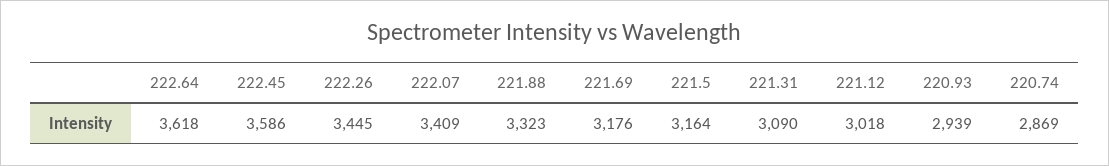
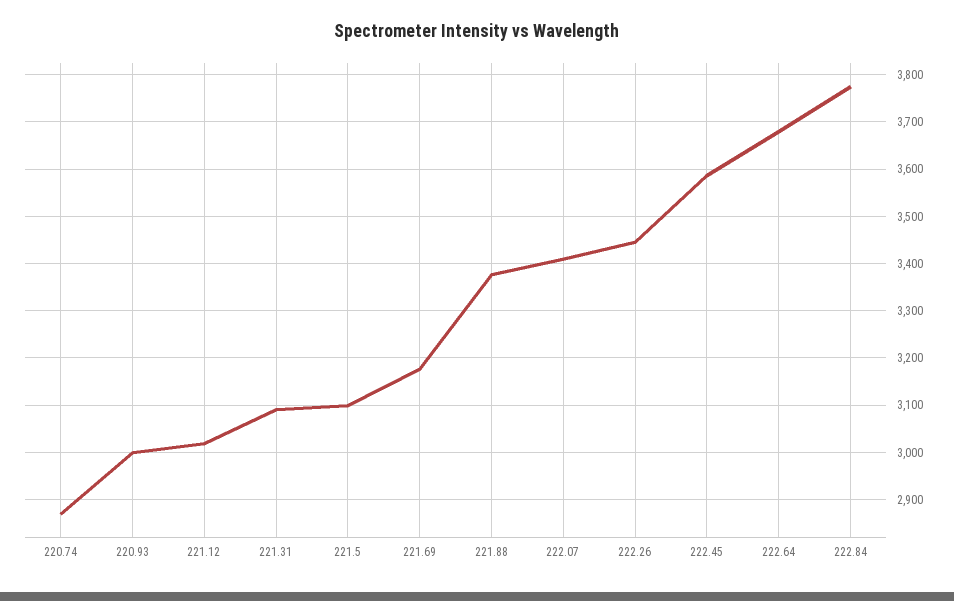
  {
-   "222.64": 3618,
+   "222.64": 3680,
    "222.45": 3586,
    "222.26": 3445,
    "222.07": 3409,
-   "221.88": 3323,
+   "221.88": 3380,
    "221.69": 3176,
-   "221.5": 3164,
+   "221.5": 3100,
    "221.31": 3090,
    "221.12": 3018,
-   "220.93": 2939,
+   "220.93": 3000,
-   "220.74": 2869
+   "220.74": 2869,
+   "222.84": 3780
  }

